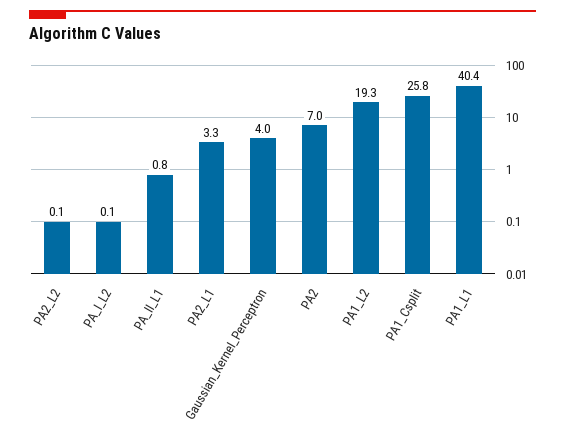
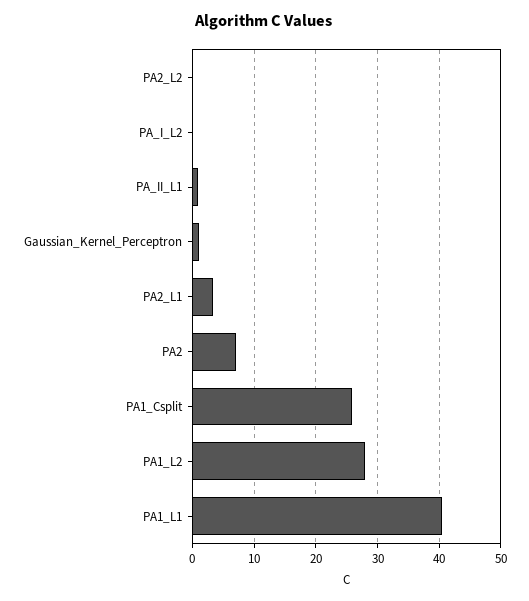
  {
    "PA2_L2": 0.1,
    "PA_I_L2": 0.1,
    "PA_II_L1": 0.8,
    "PA2_L1": 3.3,
-   "Gaussian_Kernel_Perceptron": 4,
+   "Gaussian_Kernel_Perceptron": 1,
    "PA2": 7,
-   "PA1_L2": 19.3,
+   "PA1_L2": 28,
    "PA1_Csplit": 25.8,
    "PA1_L1": 40.4
  }

